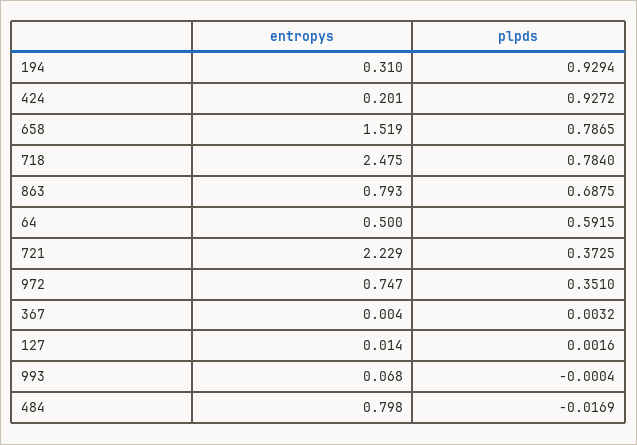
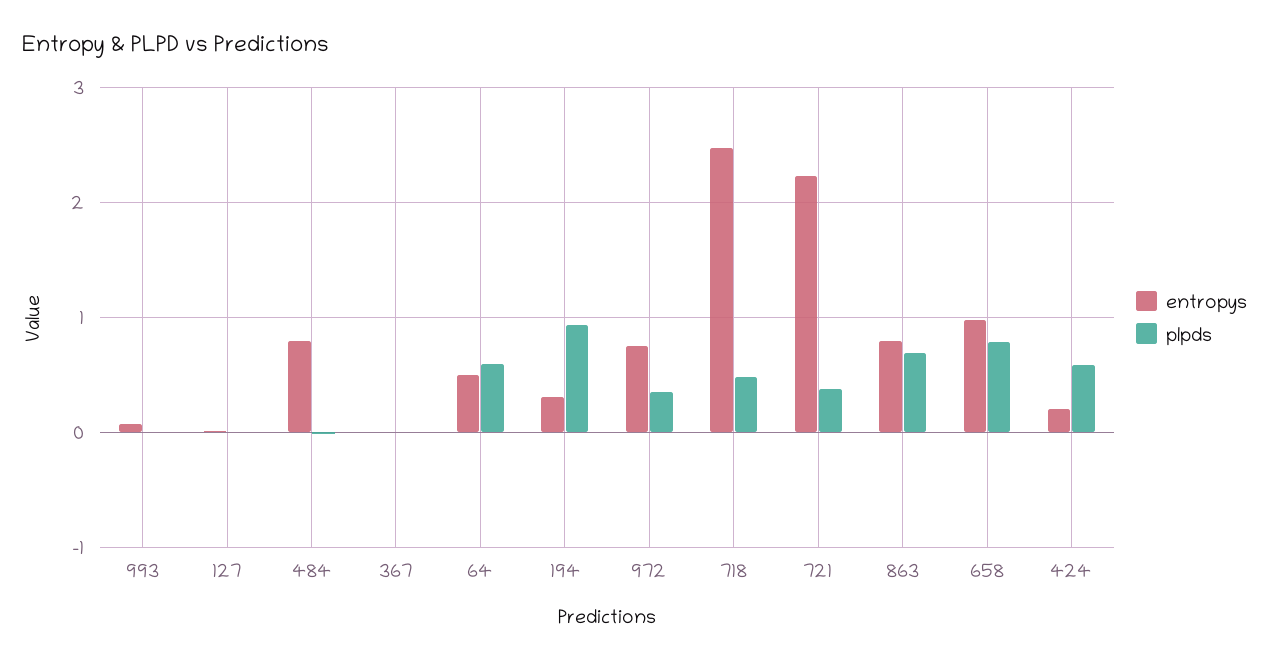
  {
    "entropys": {
      "194": 0.31,
      "424": 0.201,
-     "658": 1.519,
+     "658": 1,
      "718": 2.475,
      "863": 0.793,
      "64": 0.5,
      "721": 2.229,
      "972": 0.747,
      "367": 0.004,
      "127": 0.014,
      "993": 0.068,
      "484": 0.798
    },
    "plpds": {
      "194": 0.9294,
-     "424": 0.9272,
+     "424": 0.6,
      "658": 0.7865,
-     "718": 0.784,
+     "718": 0.5,
      "863": 0.6875,
      "64": 0.5915,
      "721": 0.3725,
      "972": 0.351,
      "367": 0.0032,
      "127": 0.0016,
      "993": -0.0004,
      "484": -0.0169
    }
  }

